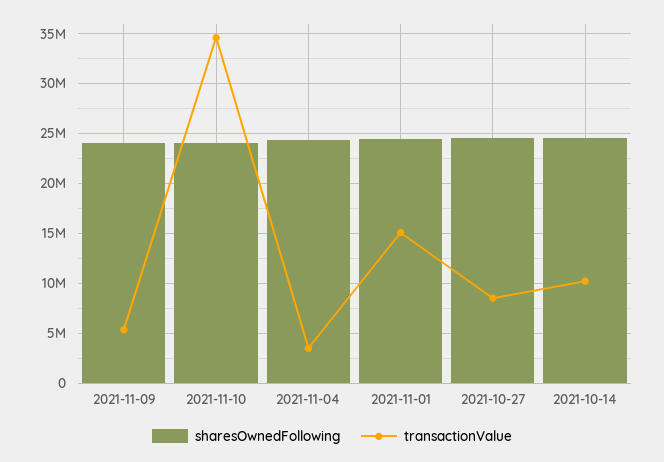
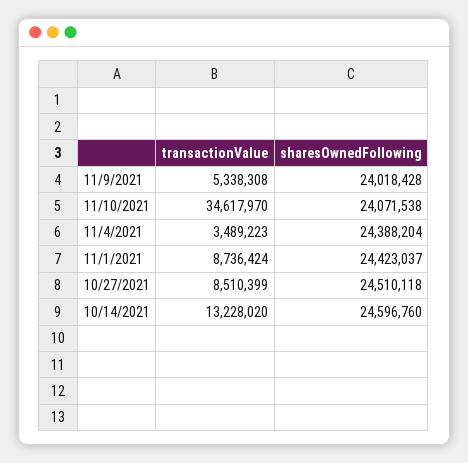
  {
    "sharesOwnedFollowing": {
      "2021-11-09": 24018428,
      "2021-11-10": 24071538,
      "2021-11-04": 24388204,
      "2021-11-01": 24423037,
      "2021-10-27": 24510118,
      "2021-10-14": 24596760
    },
    "transactionValue": {
      "2021-11-09": 5338308,
      "2021-11-10": 34617970,
      "2021-11-04": 3489223,
-     "2021-11-01": 15000000,
+     "2021-11-01": 8736424,
      "2021-10-27": 8510399,
-     "2021-10-14": 10000000
+     "2021-10-14": 13228020
    }
  }

